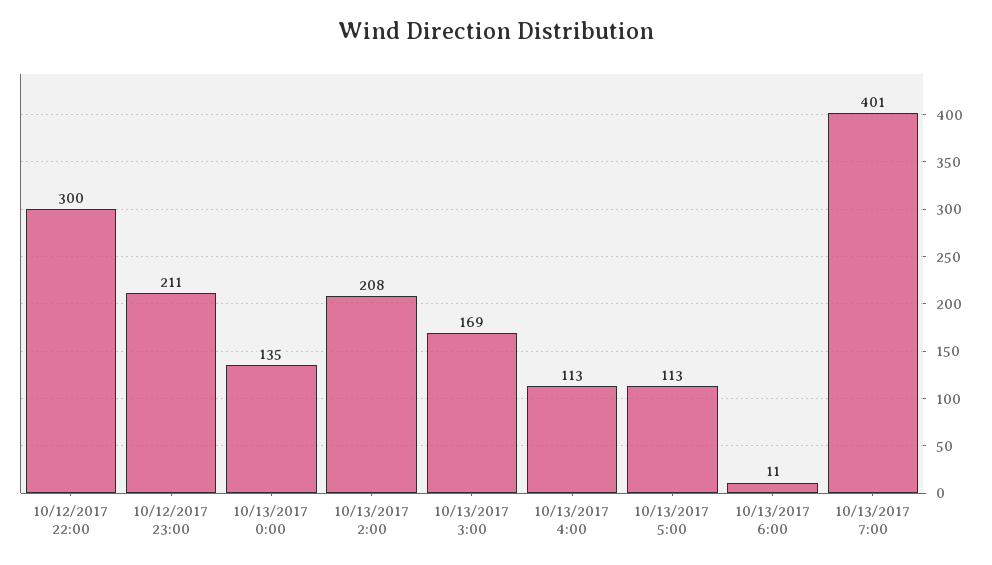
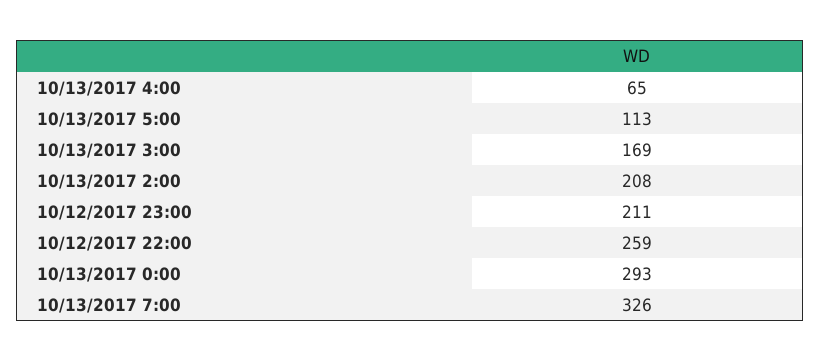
  {
-   "10/12/2017 22:00": 300,
+   "10/12/2017 22:00": 259,
    "10/12/2017 23:00": 211,
-   "10/13/2017 0:00": 135,
+   "10/13/2017 0:00": 293,
    "10/13/2017 2:00": 208,
    "10/13/2017 3:00": 169,
-   "10/13/2017 4:00": 113,
+   "10/13/2017 4:00": 65,
    "10/13/2017 5:00": 113,
-   "10/13/2017 6:00": 11,
-   "10/13/2017 7:00": 401
+   "10/13/2017 7:00": 326
  }

